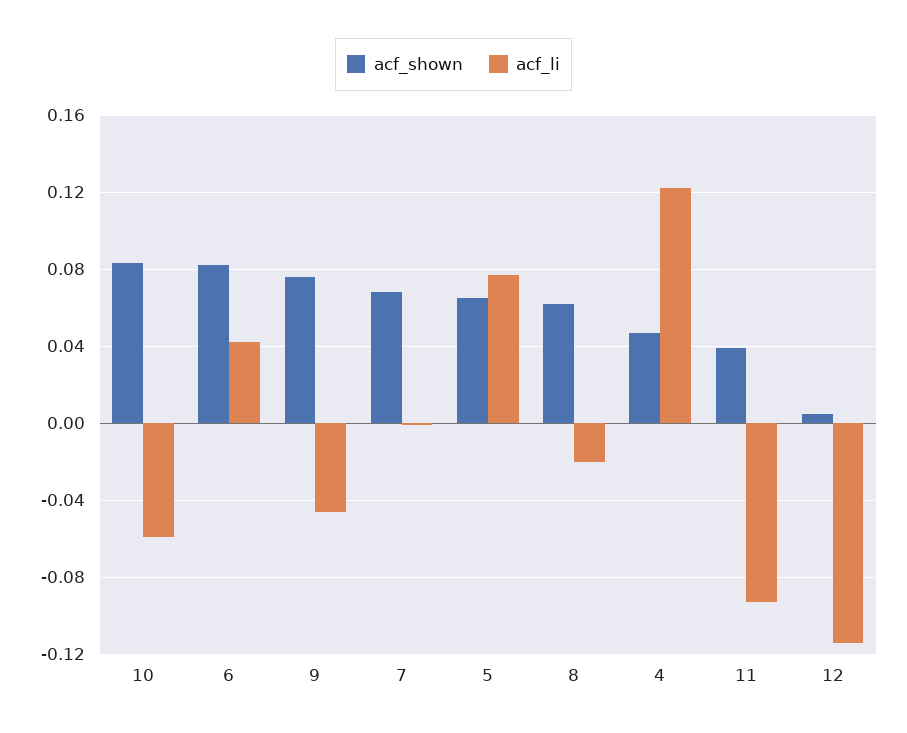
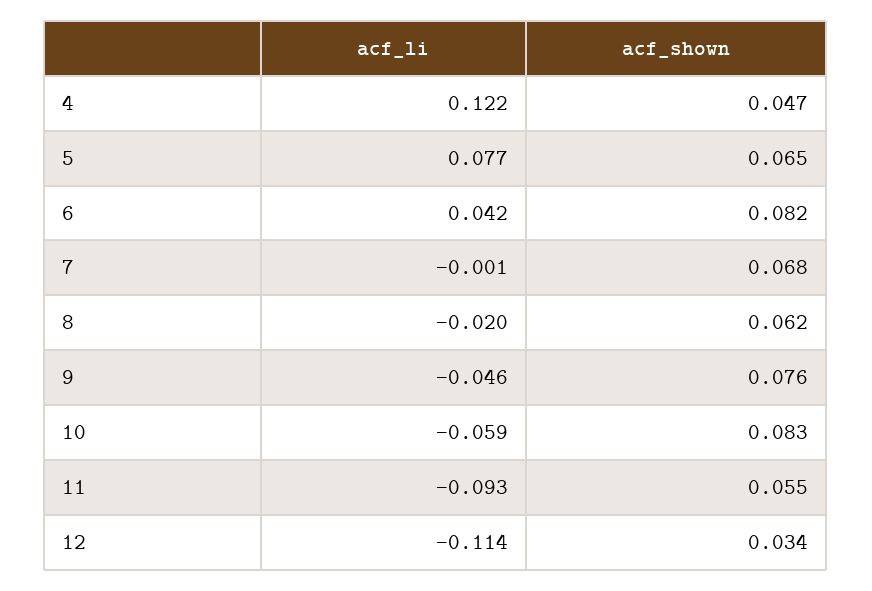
  {
    "acf_shown": {
      "10": 0.083,
      "6": 0.082,
      "9": 0.076,
      "7": 0.068,
      "5": 0.065,
      "8": 0.062,
      "4": 0.047,
-     "11": 0.04,
+     "11": 0.055,
-     "12": 0.005
+     "12": 0.034
    },
    "acf_li": {
      "10": -0.059,
      "6": 0.042,
      "9": -0.046,
      "7": -0.001,
      "5": 0.077,
      "8": -0.02,
      "4": 0.122,
      "11": -0.093,
      "12": -0.114
    }
  }

